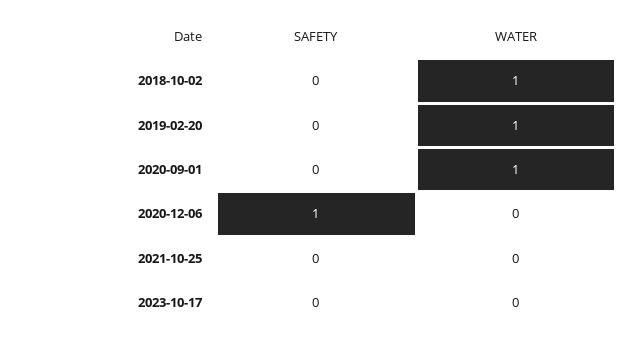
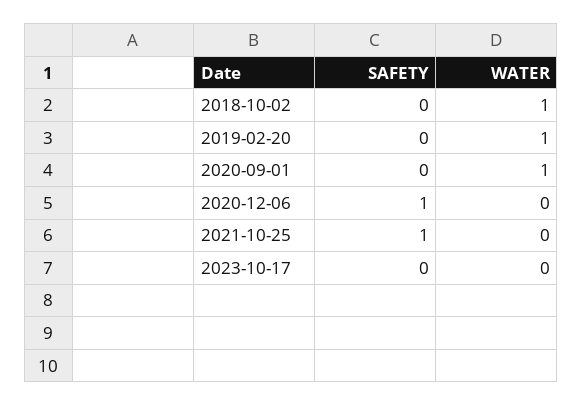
  {
    "SAFETY": {
      "2018-10-02": 0,
      "2019-02-20": 0,
      "2020-09-01": 0,
      "2020-12-06": 1,
-     "2021-10-25": 0,
+     "2021-10-25": 1,
      "2023-10-17": 0
    },
    "WATER": {
      "2018-10-02": 1,
      "2019-02-20": 1,
      "2020-09-01": 1,
      "2020-12-06": 0,
      "2021-10-25": 0,
      "2023-10-17": 0
    }
  }

